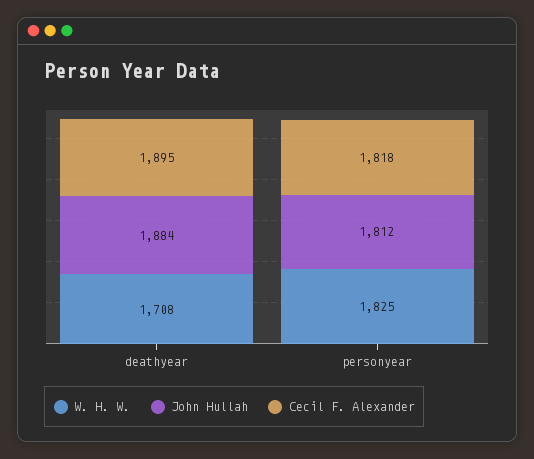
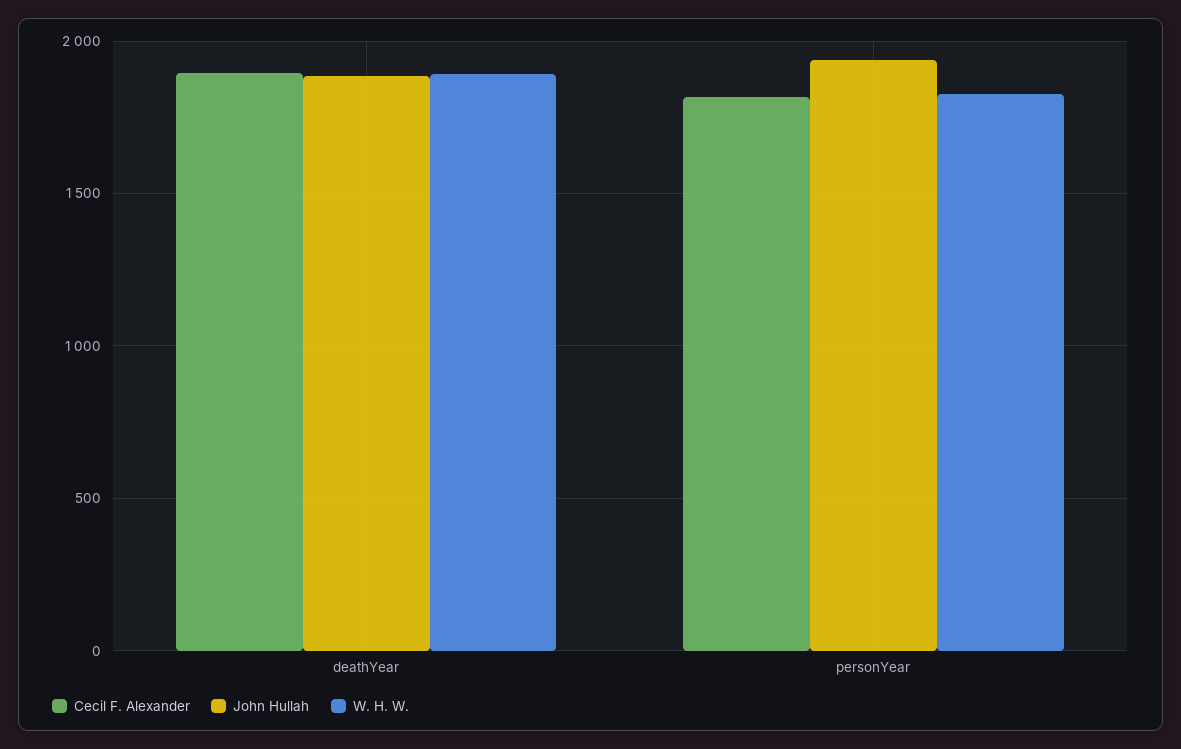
  {
    "W. H. W.": {
-     "deathyear": 1708,
+     "deathyear": 1900,
      "personyear": 1825
    },
    "John Hullah": {
      "deathyear": 1884,
-     "personyear": 1812
+     "personyear": 1950
    },
    "Cecil F. Alexander": {
      "deathyear": 1895,
      "personyear": 1818
    }
  }

